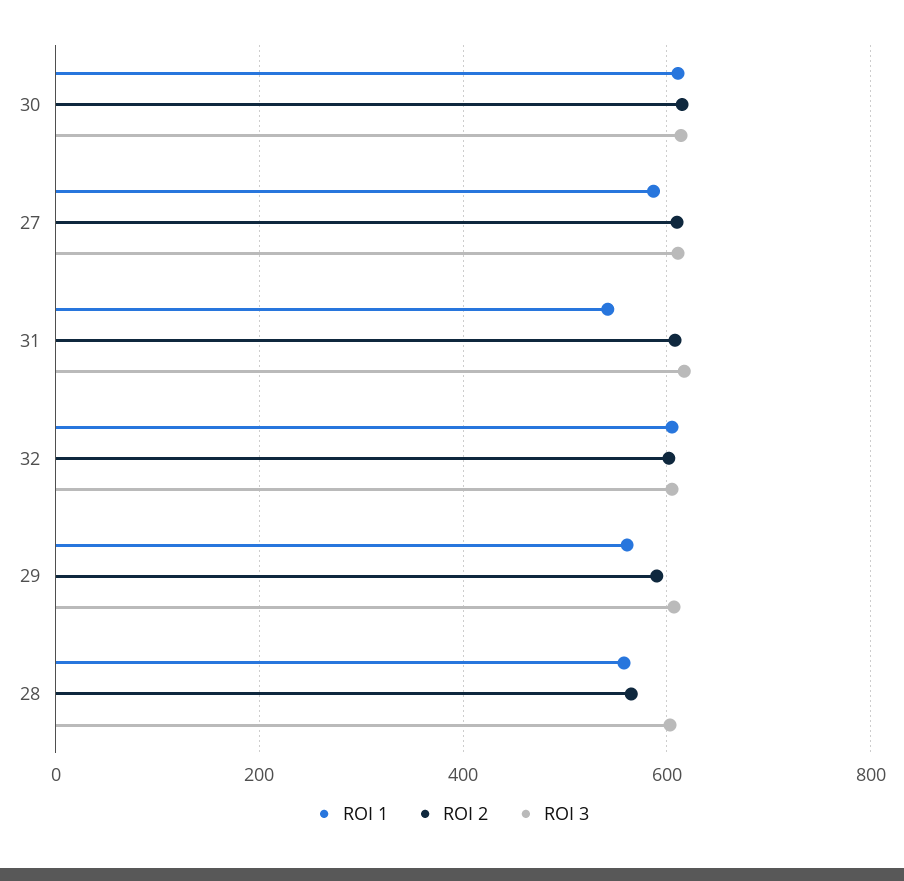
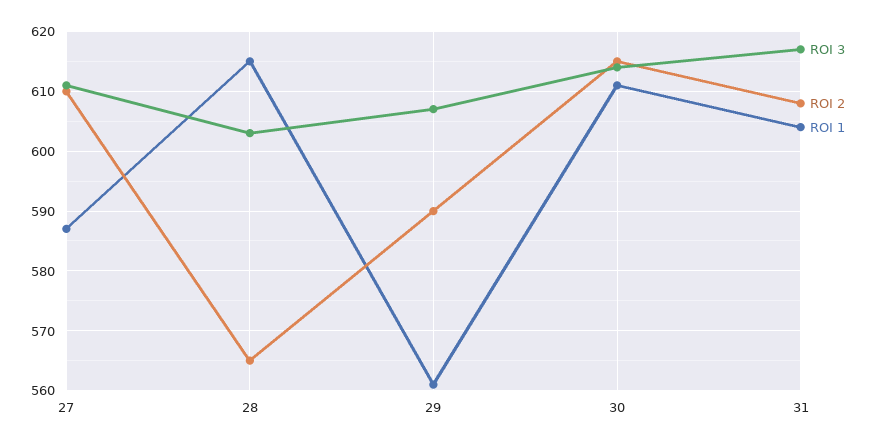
  {
    "ROI 1": {
      "30": 610,
      "27": 585,
-     "31": 540,
+     "31": 605,
-     "32": 600,
      "29": 560,
-     "28": 560
+     "28": 615
    },
    "ROI 2": {
      "30": 615,
      "27": 610,
      "31": 610,
-     "32": 600,
      "29": 590,
      "28": 565
    },
    "ROI 3": {
      "30": 615,
      "27": 610,
      "31": 615,
-     "32": 600,
      "29": 605,
      "28": 605
    }
  }

